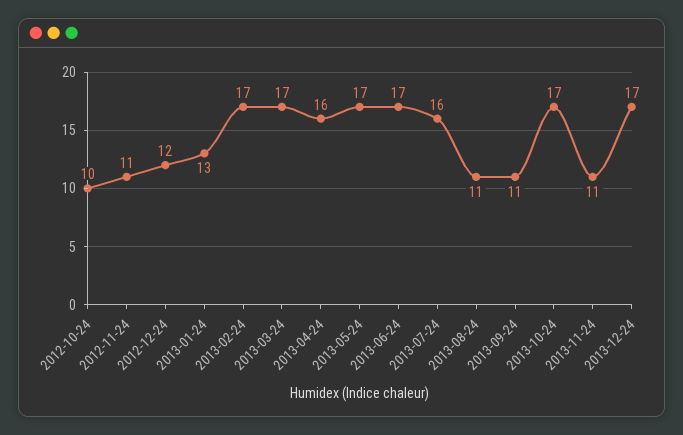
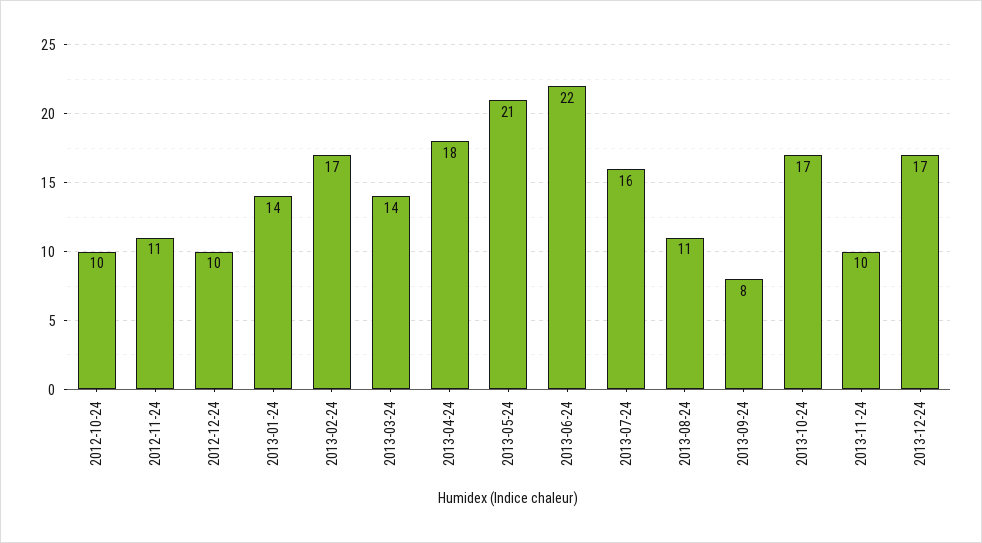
  {
    "2012-10-24": 10,
    "2012-11-24": 11,
-   "2012-12-24": 12,
+   "2012-12-24": 10,
-   "2013-01-24": 13,
+   "2013-01-24": 14,
    "2013-02-24": 17,
-   "2013-03-24": 17,
+   "2013-03-24": 14,
-   "2013-04-24": 16,
+   "2013-04-24": 18,
-   "2013-05-24": 17,
+   "2013-05-24": 21,
-   "2013-06-24": 17,
+   "2013-06-24": 22,
    "2013-07-24": 16,
    "2013-08-24": 11,
-   "2013-09-24": 11,
+   "2013-09-24": 8,
    "2013-10-24": 17,
-   "2013-11-24": 11,
+   "2013-11-24": 10,
    "2013-12-24": 17
  }

